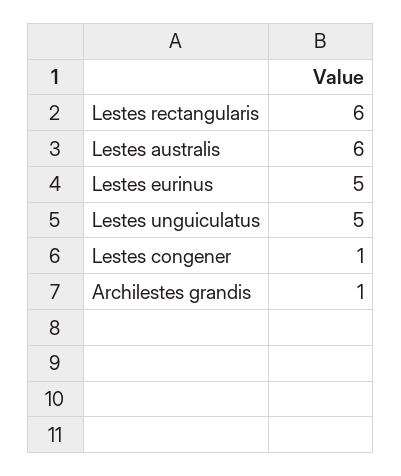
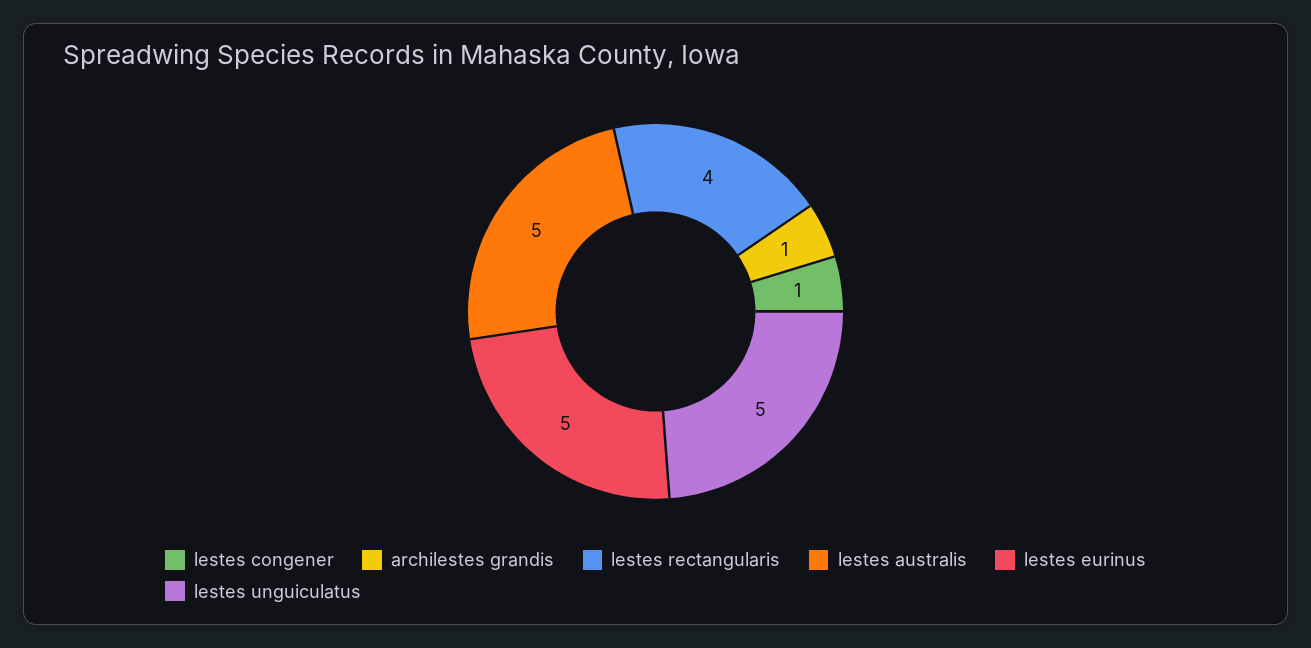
  {
-   "Lestes rectangularis": 6,
+   "Lestes rectangularis": 4,
-   "Lestes australis": 6,
+   "Lestes australis": 5,
    "Lestes eurinus": 5,
    "Lestes unguiculatus": 5,
    "Lestes congener": 1,
    "Archilestes grandis": 1
  }

